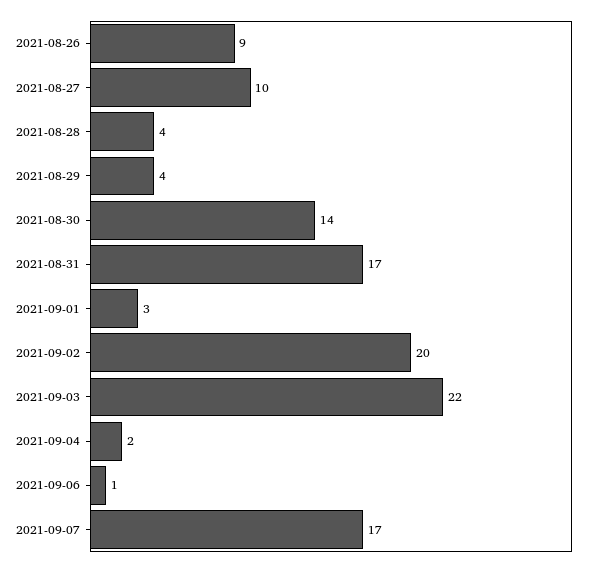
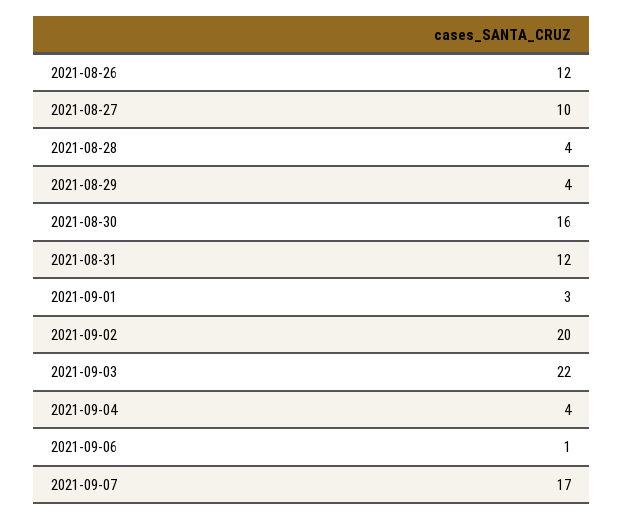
  {
-   "2021-08-26": 9,
+   "2021-08-26": 12,
    "2021-08-27": 10,
    "2021-08-28": 4,
    "2021-08-29": 4,
-   "2021-08-30": 14,
+   "2021-08-30": 16,
-   "2021-08-31": 17,
+   "2021-08-31": 12,
    "2021-09-01": 3,
    "2021-09-02": 20,
    "2021-09-03": 22,
-   "2021-09-04": 2,
+   "2021-09-04": 4,
    "2021-09-06": 1,
    "2021-09-07": 17
  }

